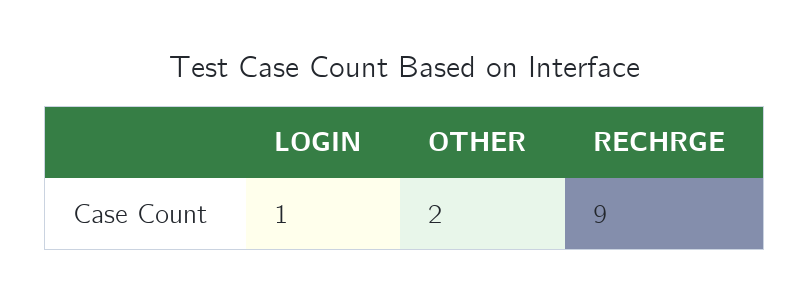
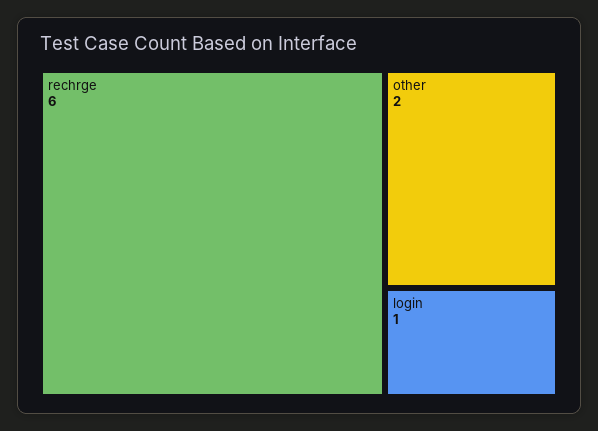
  {
    "LOGIN": 1,
    "OTHER": 2,
-   "RECHRGE": 9
+   "RECHRGE": 6
  }

